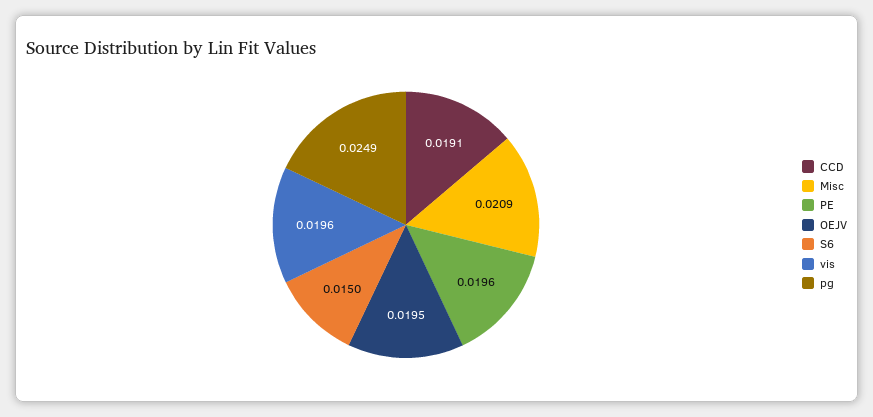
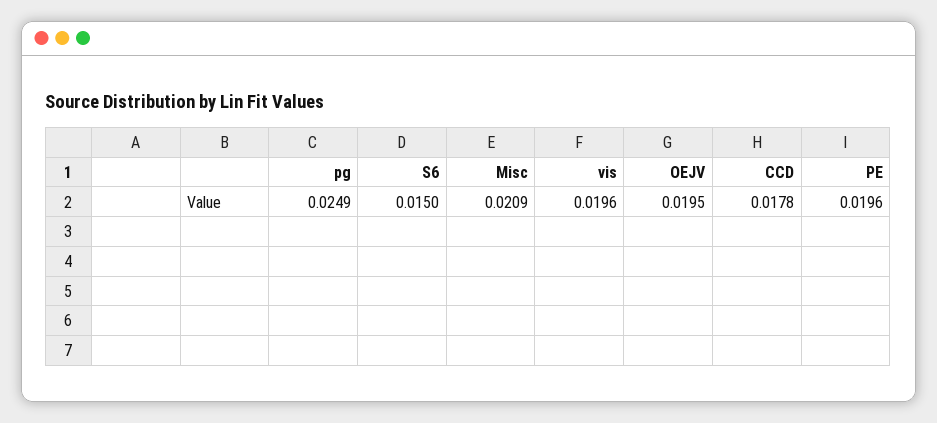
  {
-   "CCD": 0.0191,
+   "CCD": 0.0178,
    "Misc": 0.0209,
    "PE": 0.0196,
    "OEJV": 0.0195,
    "S6": 0.015,
    "vis": 0.0196,
    "pg": 0.0249
  }

